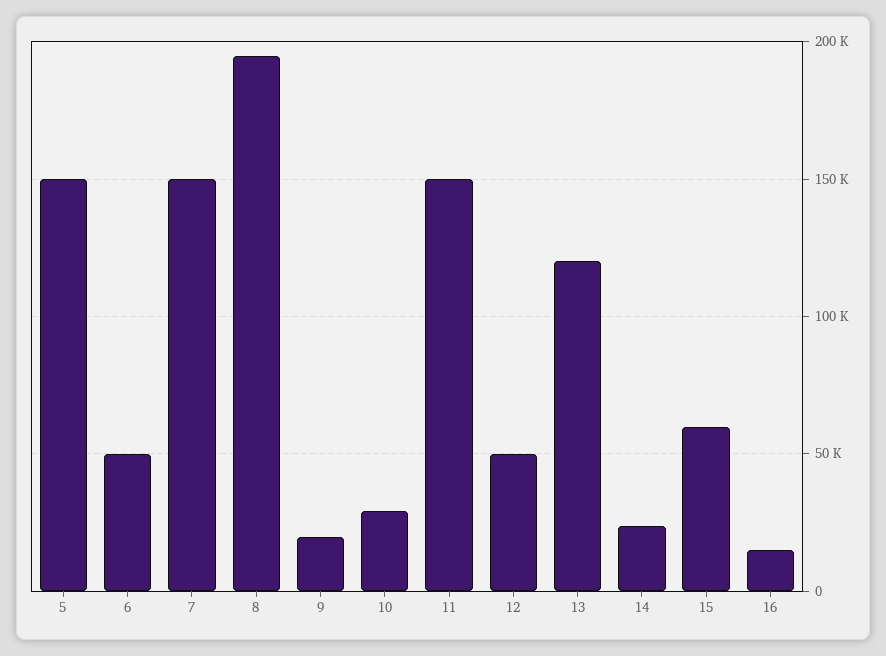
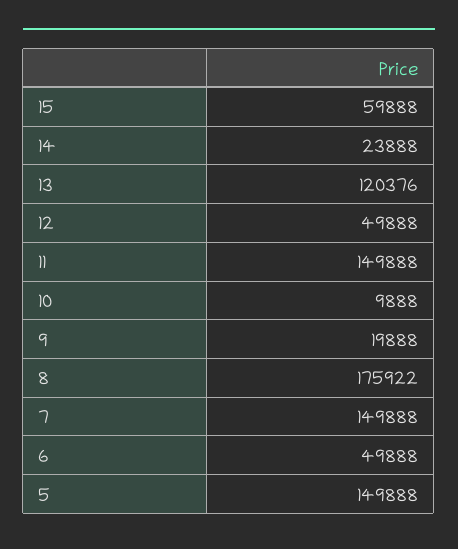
  {
    "5": 149888,
    "6": 49888,
    "7": 149888,
-   "8": 195000,
+   "8": 175922,
    "9": 19888,
-   "10": 30000,
+   "10": 9888,
    "11": 149888,
    "12": 49888,
    "13": 120376,
    "14": 23888,
-   "15": 59888,
+   "15": 59888
-   "16": 15000
  }

